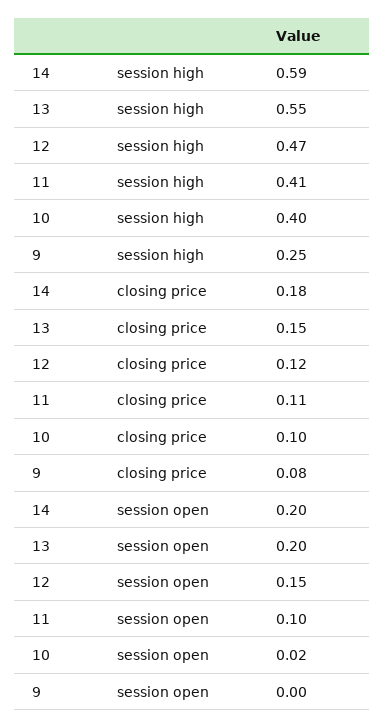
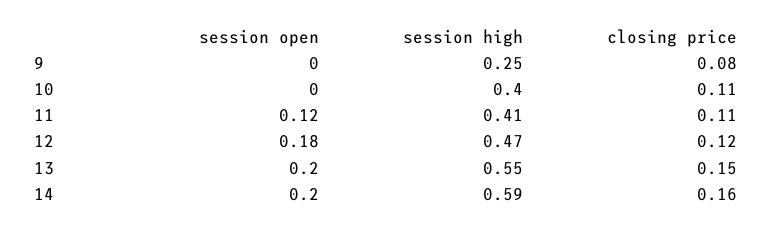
  {
    "14": {
      "session high": 0.59,
-     "closing price": 0.18,
+     "closing price": 0.16,
      "session open": 0.2
    },
    "13": {
      "session high": 0.55,
      "closing price": 0.15,
      "session open": 0.2
    },
    "12": {
      "session high": 0.47,
      "closing price": 0.12,
-     "session open": 0.15
+     "session open": 0.18
    },
    "11": {
      "session high": 0.41,
      "closing price": 0.11,
-     "session open": 0.1
+     "session open": 0.12
    },
    "10": {
      "session high": 0.4,
-     "closing price": 0.1,
+     "closing price": 0.11,
-     "session open": 0.02
+     "session open": 0
    },
    "9": {
      "session high": 0.25,
      "closing price": 0.08,
      "session open": 0
    }
  }

